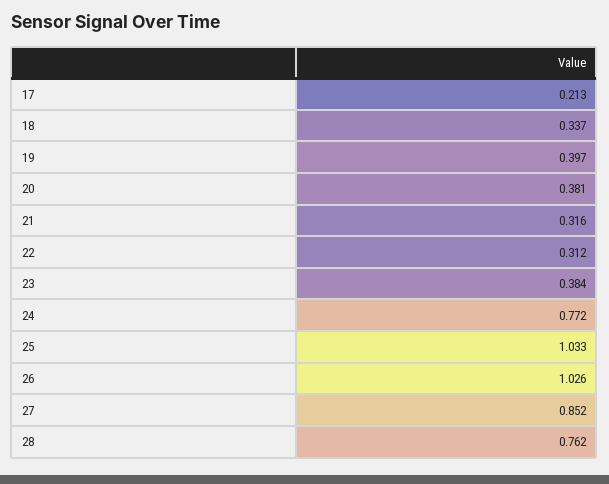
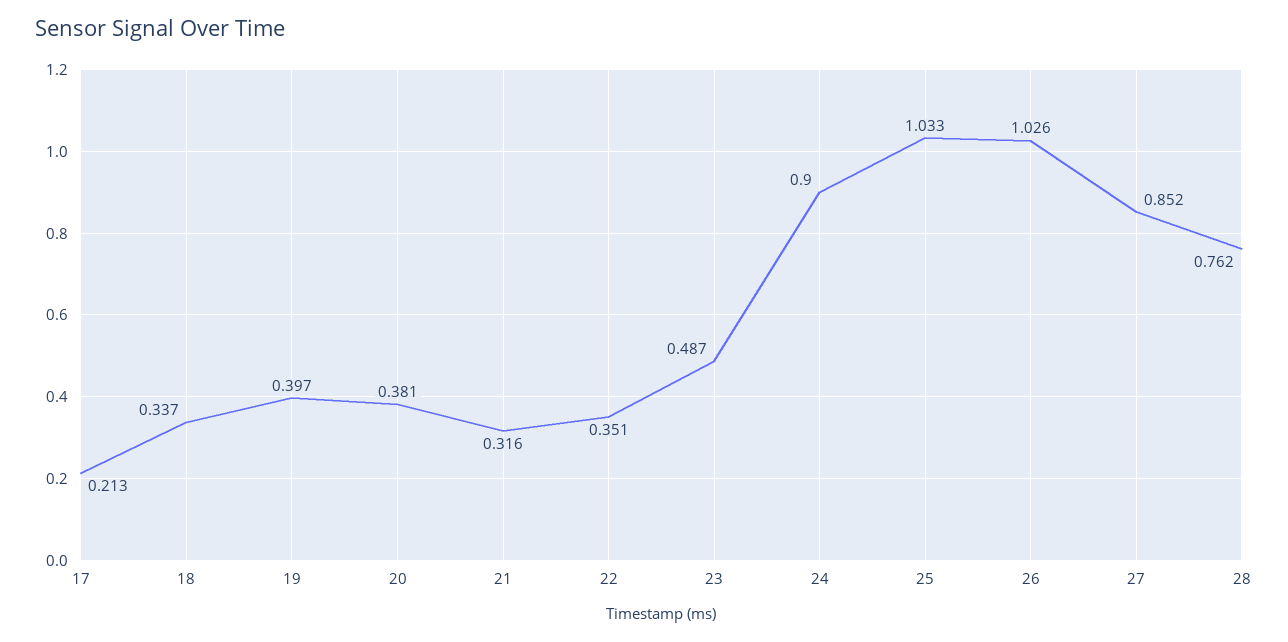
  {
    "17": 0.213,
    "18": 0.337,
    "19": 0.397,
    "20": 0.381,
    "21": 0.316,
-   "22": 0.312,
+   "22": 0.351,
-   "23": 0.384,
+   "23": 0.487,
-   "24": 0.772,
+   "24": 0.9,
    "25": 1.033,
    "26": 1.026,
    "27": 0.852,
    "28": 0.762
  }

